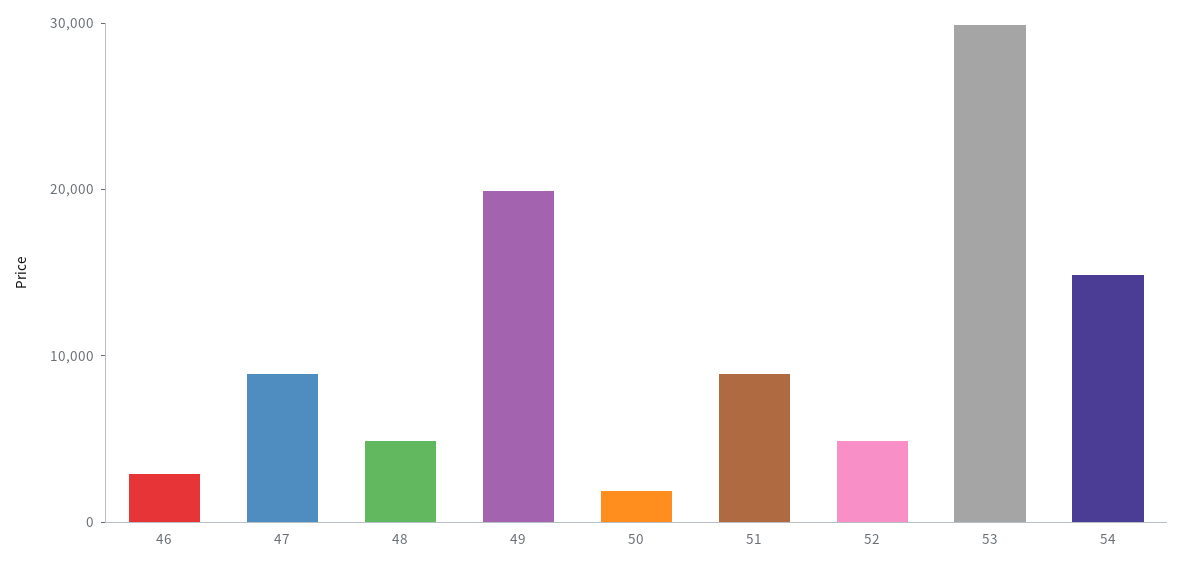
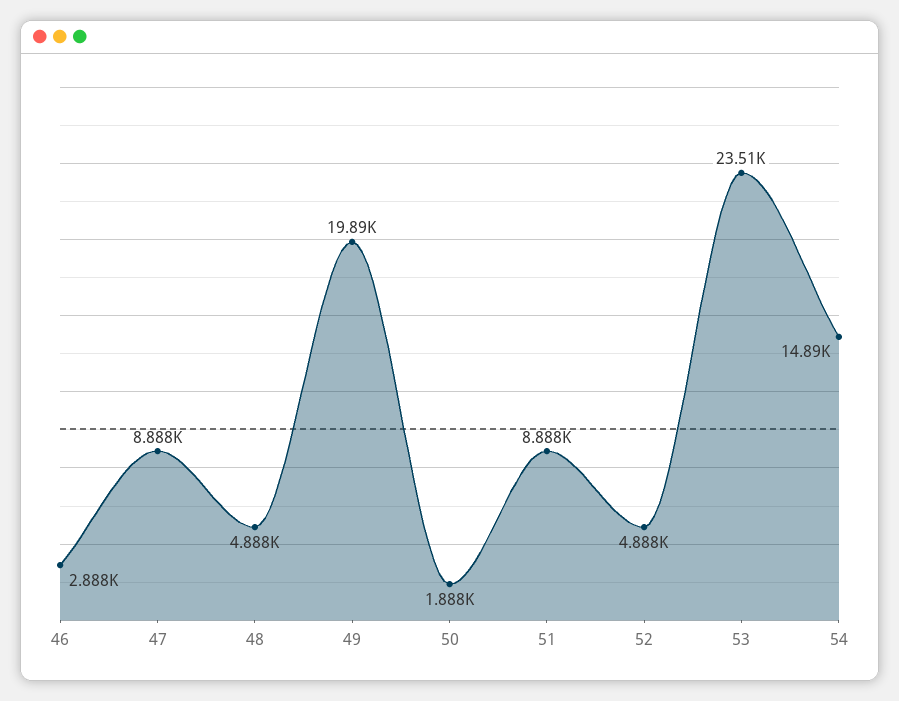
  {
    "46": 2888,
    "47": 8888,
    "48": 4888,
    "49": 19890,
    "50": 1888,
    "51": 8888,
    "52": 4888,
-   "53": 30000,
+   "53": 23510,
    "54": 14890
  }

